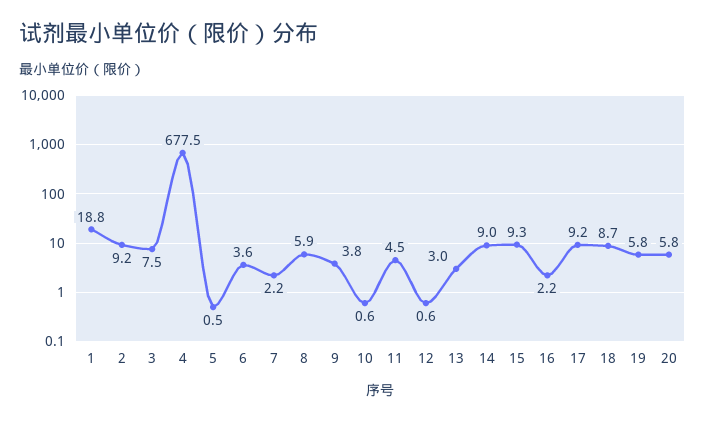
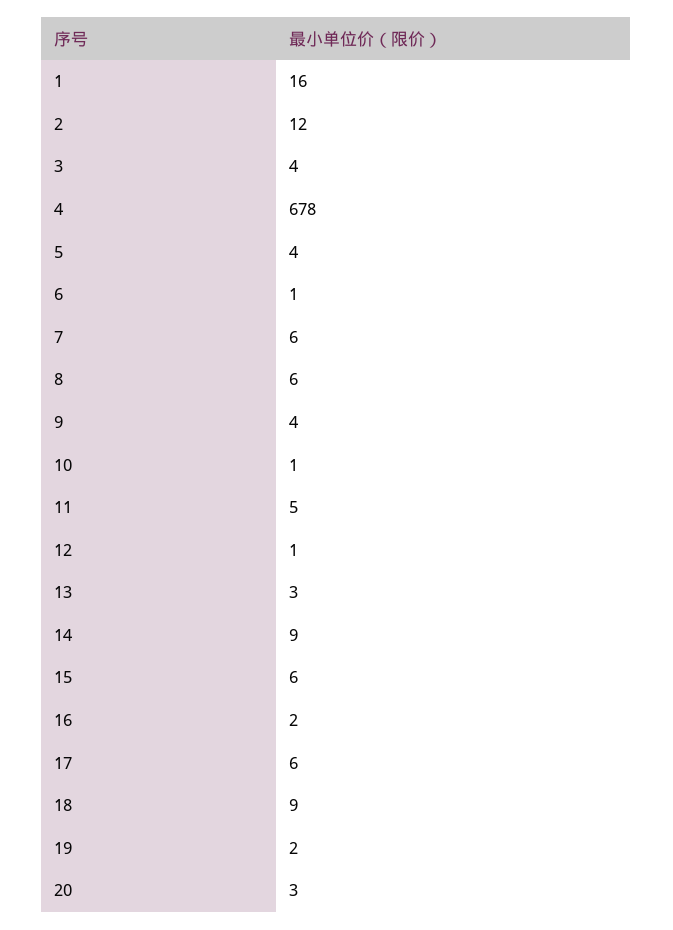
  {
-   "1": 18.8,
+   "1": 16,
-   "2": 9.2,
+   "2": 12,
-   "3": 7.5,
+   "3": 4,
    "4": 677.5,
-   "5": 0.5,
+   "5": 4,
-   "6": 3.6,
+   "6": 1,
-   "7": 2.2,
+   "7": 6,
    "8": 5.9,
    "9": 3.8,
    "10": 0.6,
    "11": 4.5,
    "12": 0.6,
    "13": 3,
    "14": 9,
-   "15": 9.3,
+   "15": 6,
    "16": 2.2,
-   "17": 9.2,
+   "17": 6,
    "18": 8.7,
-   "19": 5.8,
+   "19": 2,
-   "20": 5.8
+   "20": 3
  }

